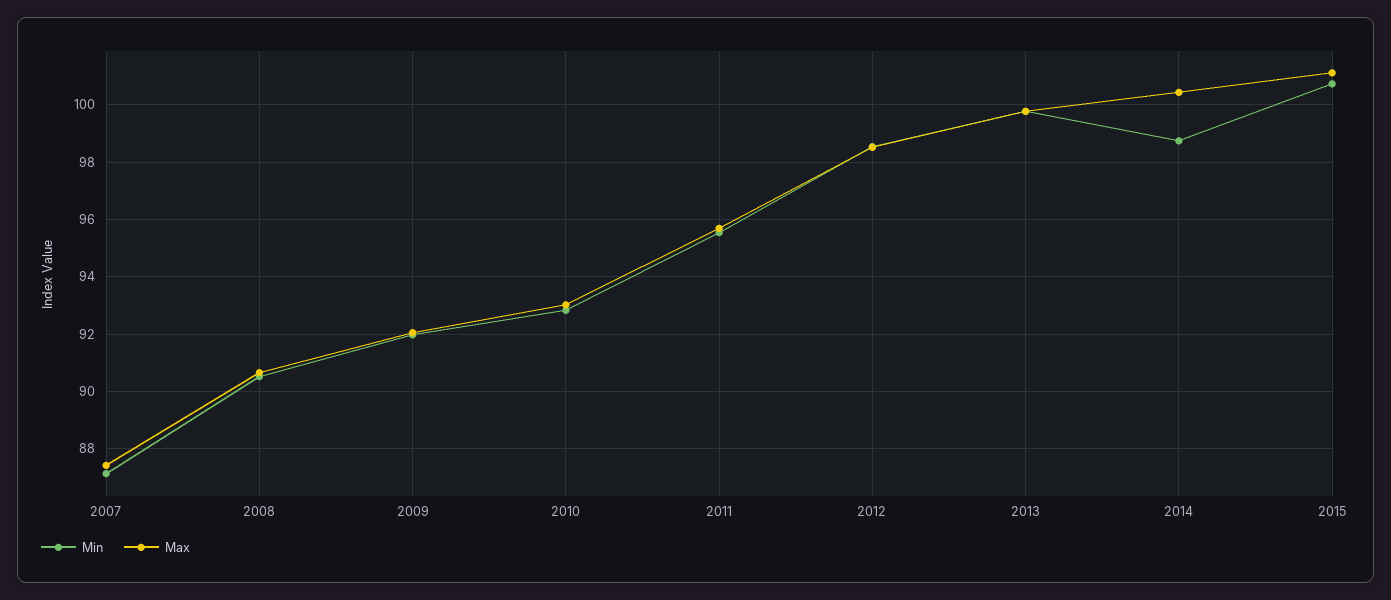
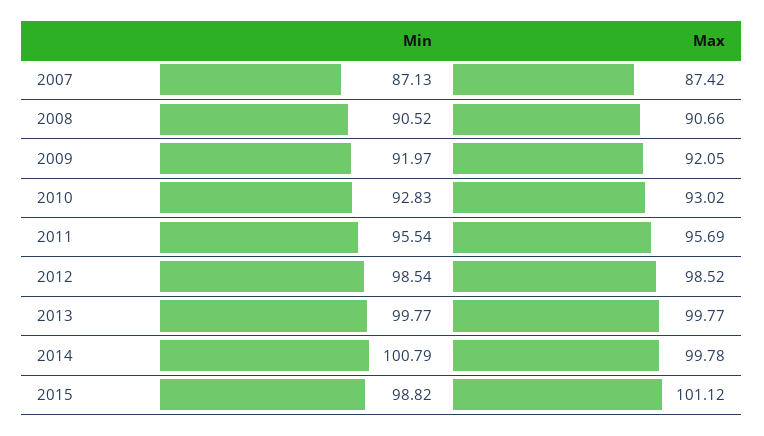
  {
    "Min": {
      "2007": 87.13,
      "2008": 90.52,
      "2009": 91.97,
      "2010": 92.83,
      "2011": 95.54,
      "2012": 98.54,
      "2013": 99.77,
-     "2014": 98.75,
+     "2014": 100.79,
-     "2015": 100.75
+     "2015": 98.82
    },
    "Max": {
      "2007": 87.42,
      "2008": 90.66,
      "2009": 92.05,
      "2010": 93.02,
      "2011": 95.69,
      "2012": 98.52,
      "2013": 99.77,
-     "2014": 100.5,
+     "2014": 99.78,
      "2015": 101.12
    }
  }

